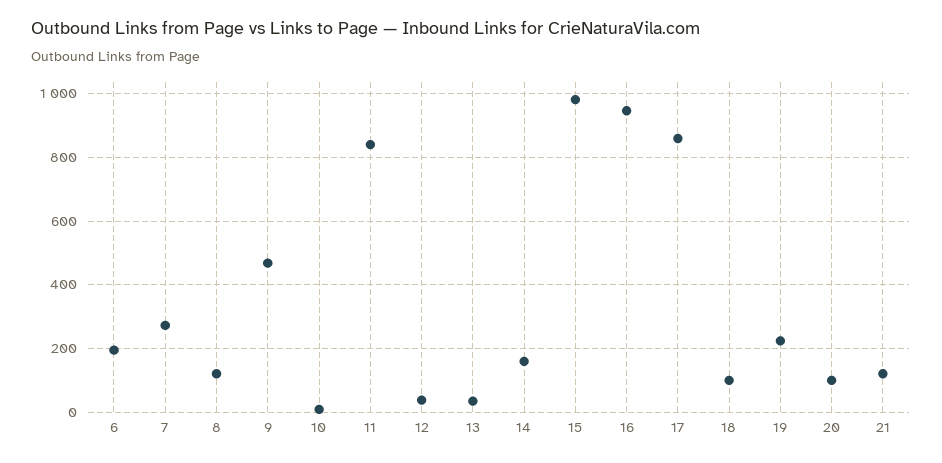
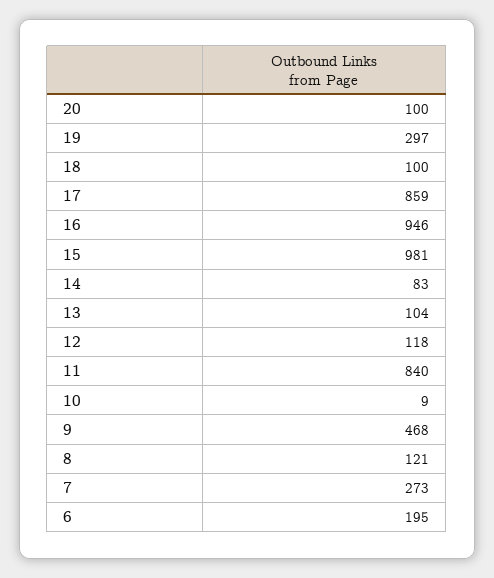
  {
    "6": 195,
    "7": 273,
    "8": 121,
    "9": 468,
    "10": 9,
    "11": 840,
-   "12": 40,
+   "12": 118,
-   "13": 40,
+   "13": 104,
-   "14": 160,
+   "14": 83,
    "15": 981,
    "16": 946,
    "17": 859,
    "18": 100,
-   "19": 220,
+   "19": 297,
-   "20": 100,
+   "20": 100
-   "21": 120
  }

